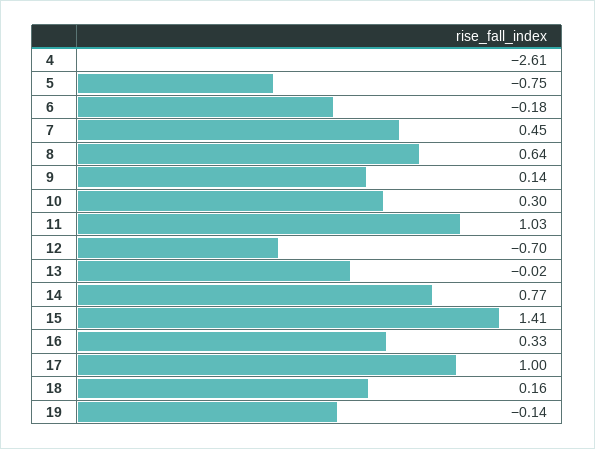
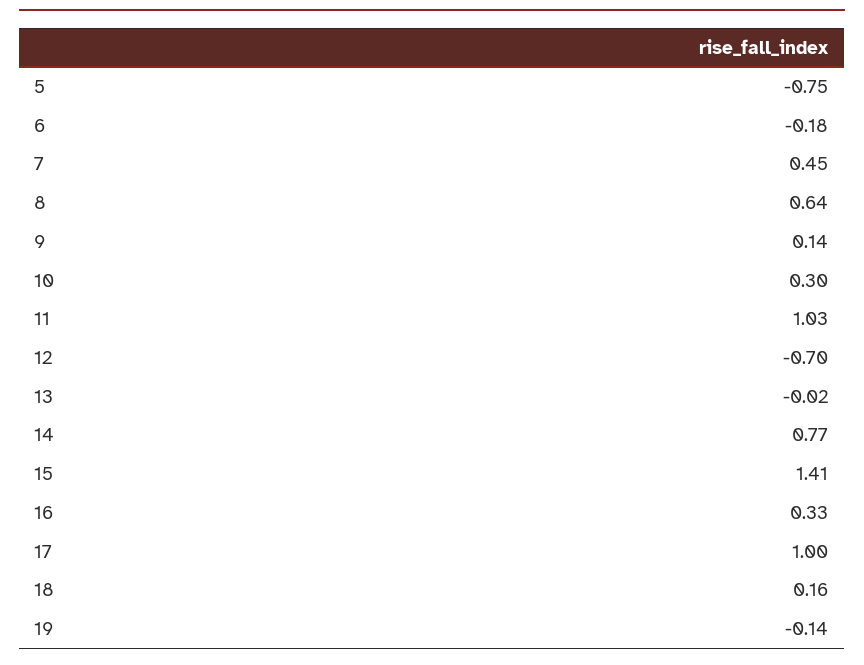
  {
-   "4": -2.61,
    "5": -0.75,
    "6": -0.18,
    "7": 0.45,
    "8": 0.64,
    "9": 0.14,
    "10": 0.3,
    "11": 1.03,
    "12": -0.7,
    "13": -0.02,
    "14": 0.77,
    "15": 1.41,
    "16": 0.33,
    "17": 1,
    "18": 0.16,
    "19": -0.14
  }

